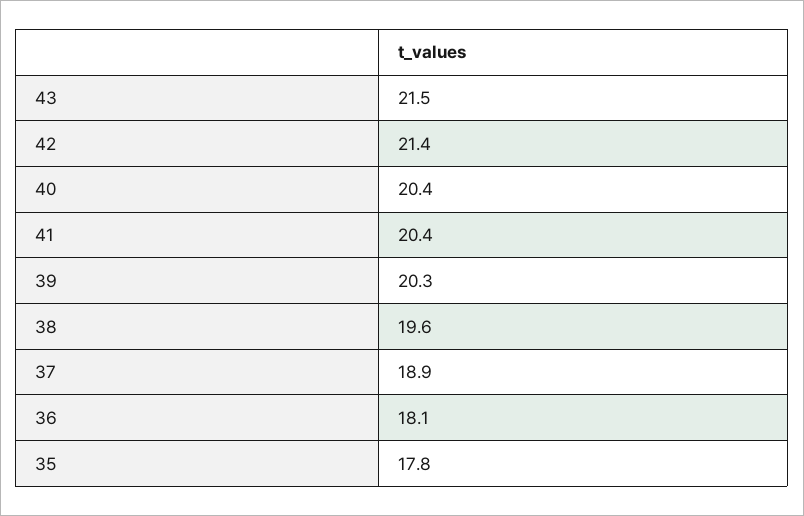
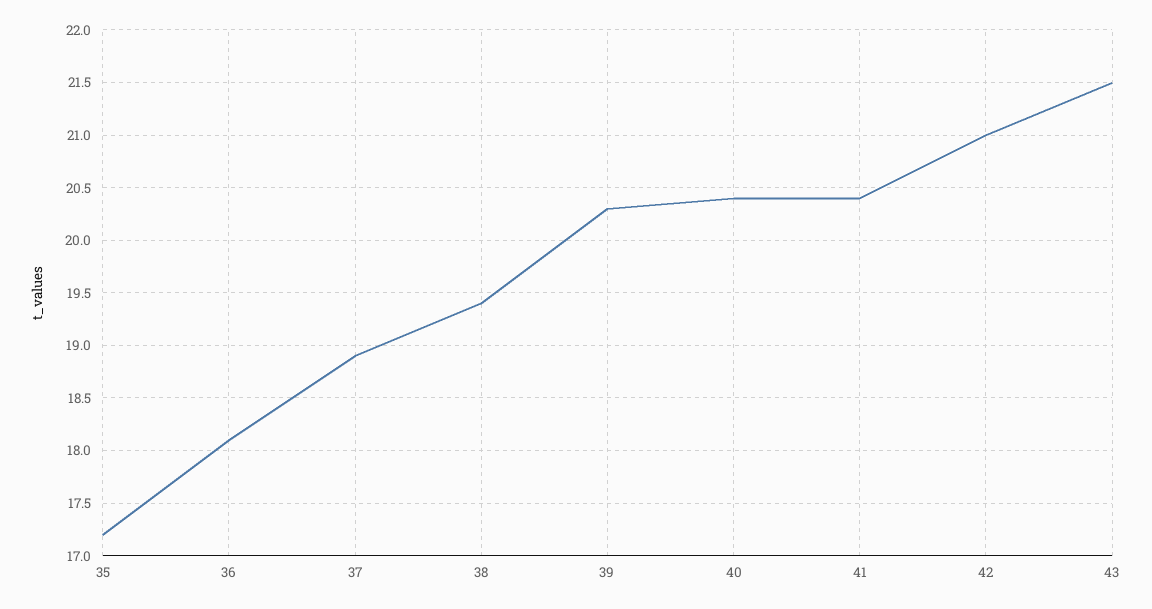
  {
    "43": 21.5,
-   "42": 21.4,
+   "42": 21,
    "40": 20.4,
    "41": 20.4,
    "39": 20.3,
-   "38": 19.6,
+   "38": 19.4,
    "37": 18.9,
    "36": 18.1,
-   "35": 17.8
+   "35": 17.2
  }

